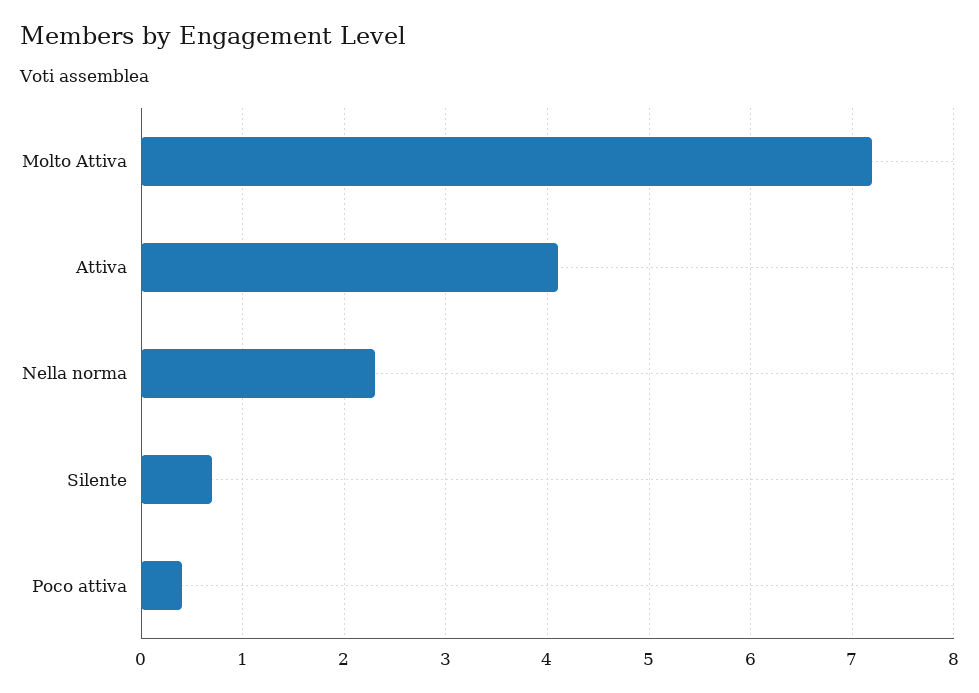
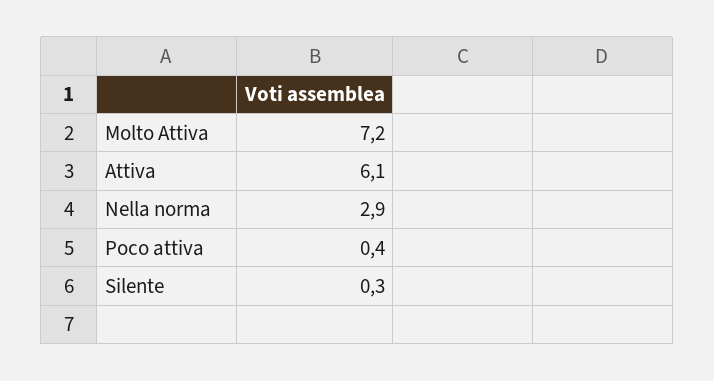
  {
    "Molto Attiva": 7.2,
-   "Attiva": 4.1,
+   "Attiva": 6.1,
-   "Nella norma": 2.3,
+   "Nella norma": 2.9,
-   "Silente": 0.7,
+   "Silente": 0.3,
    "Poco attiva": 0.4
  }

